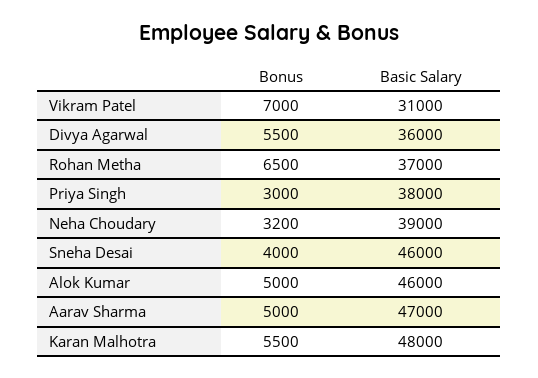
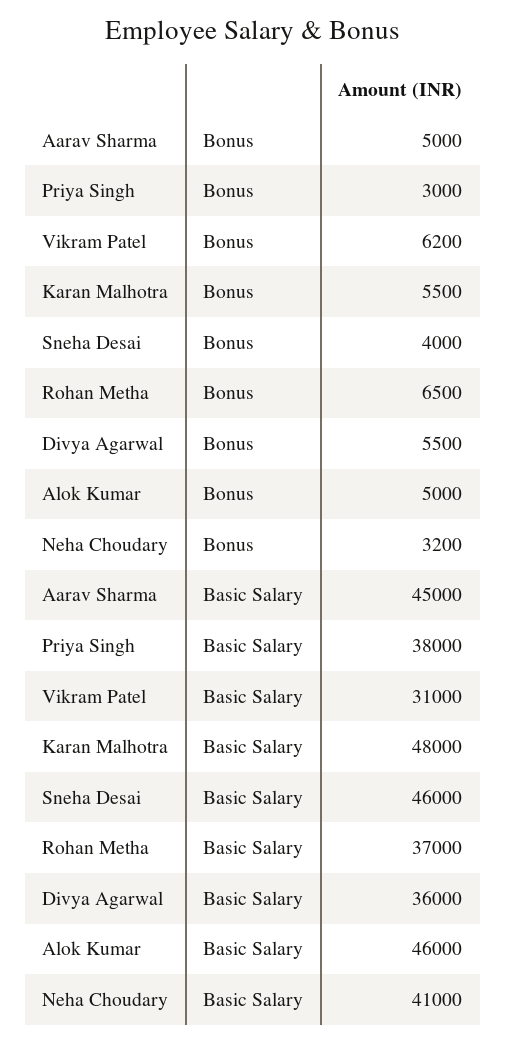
  {
    "Bonus": {
-     "Vikram Patel": 7000,
+     "Vikram Patel": 6200,
      "Divya Agarwal": 5500,
      "Rohan Metha": 6500,
      "Priya Singh": 3000,
      "Neha Choudary": 3200,
      "Sneha Desai": 4000,
      "Alok Kumar": 5000,
      "Aarav Sharma": 5000,
      "Karan Malhotra": 5500
    },
    "Basic Salary": {
      "Vikram Patel": 31000,
      "Divya Agarwal": 36000,
      "Rohan Metha": 37000,
      "Priya Singh": 38000,
-     "Neha Choudary": 39000,
+     "Neha Choudary": 41000,
      "Sneha Desai": 46000,
      "Alok Kumar": 46000,
-     "Aarav Sharma": 47000,
+     "Aarav Sharma": 45000,
      "Karan Malhotra": 48000
    }
  }

